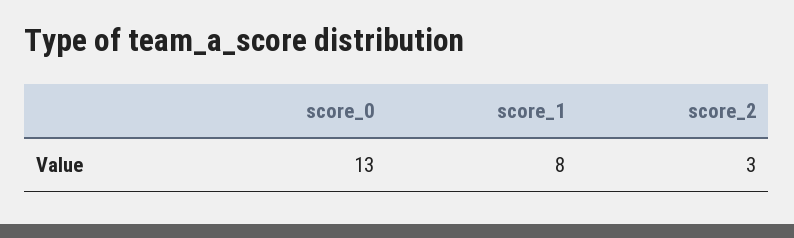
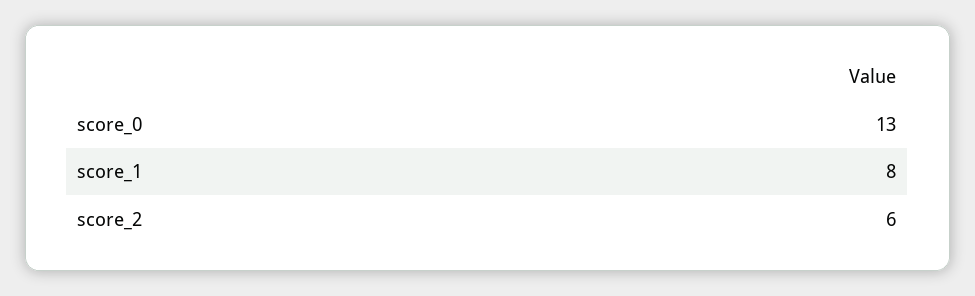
  {
    "score_0": 13,
    "score_1": 8,
-   "score_2": 3
+   "score_2": 6
  }

